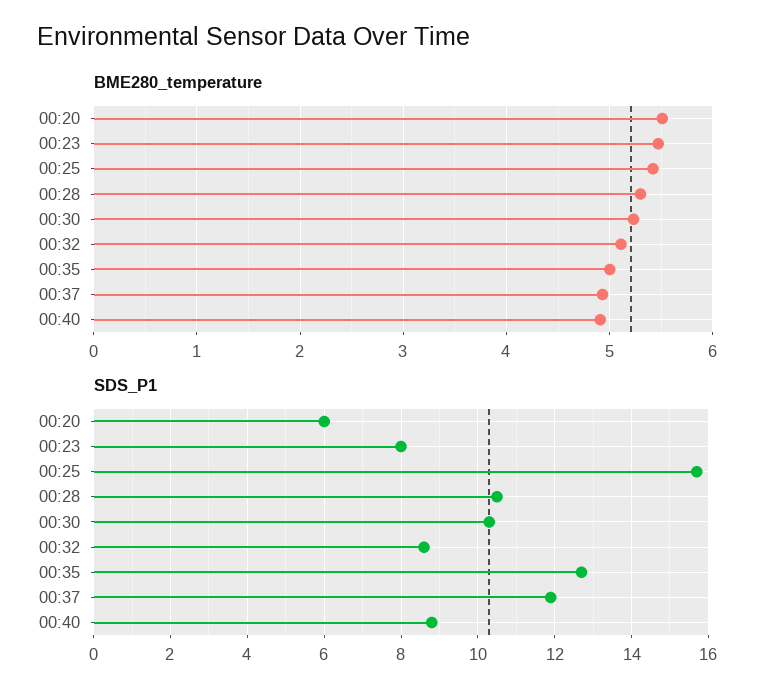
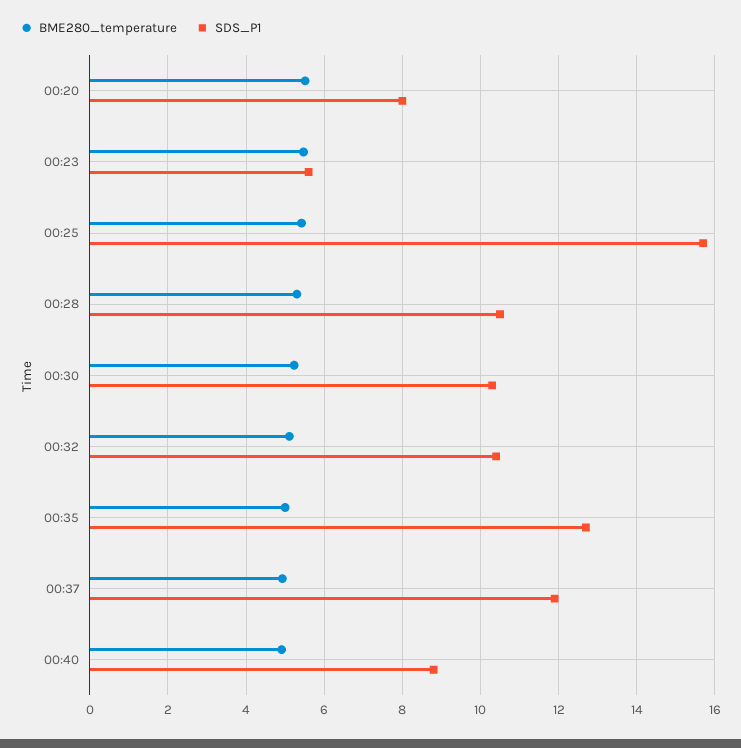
  {
    "BME280_temperature": {
      "00:20": 5.5,
      "00:23": 5.5,
      "00:25": 5.4,
      "00:28": 5.3,
      "00:30": 5.2,
      "00:32": 5.1,
      "00:35": 5,
      "00:37": 4.9,
      "00:40": 4.9
    },
    "SDS_P1": {
-     "00:20": 6,
+     "00:20": 8,
-     "00:23": 8,
+     "00:23": 5.6,
      "00:25": 15.8,
      "00:28": 10.6,
      "00:30": 10.4,
-     "00:32": 8.5,
+     "00:32": 10.4,
      "00:35": 12.8,
      "00:37": 12,
      "00:40": 8.8
    }
  }

